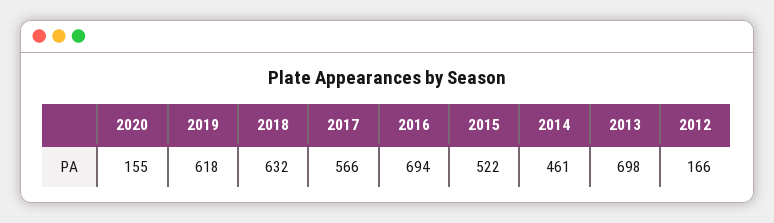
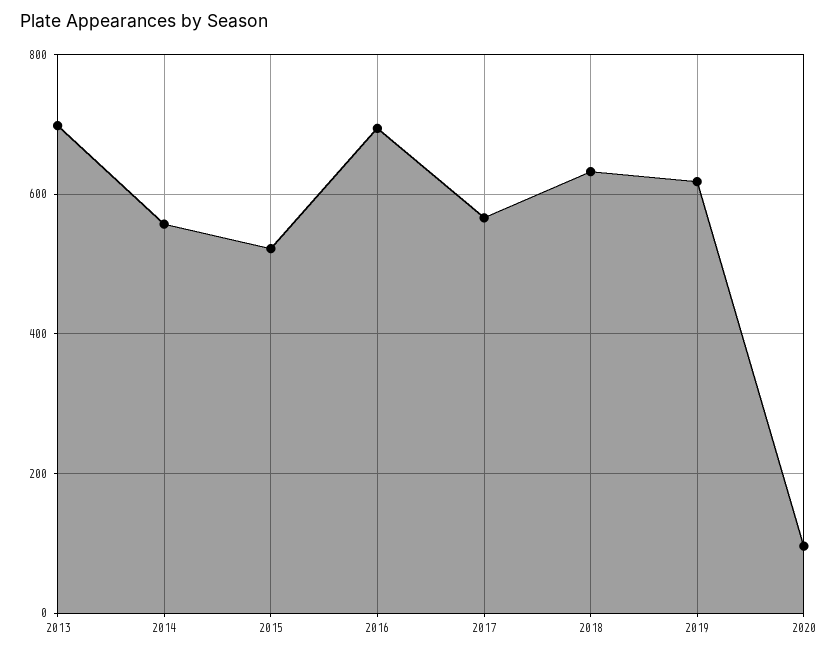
  {
-   "2020": 155,
+   "2020": 100,
    "2019": 618,
    "2018": 632,
    "2017": 566,
    "2016": 694,
    "2015": 522,
-   "2014": 461,
+   "2014": 560,
-   "2013": 698,
+   "2013": 698
-   "2012": 166
  }

